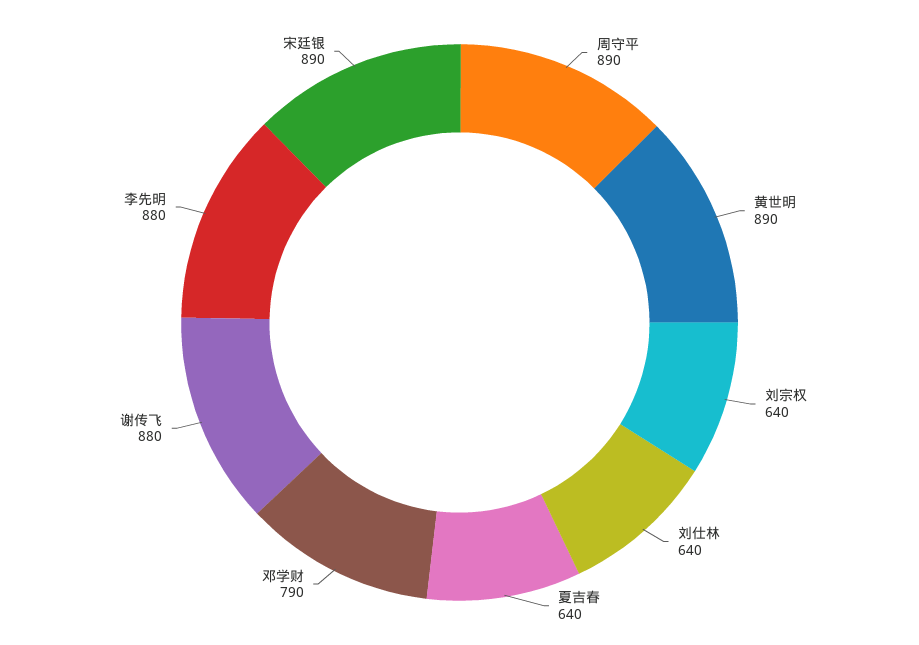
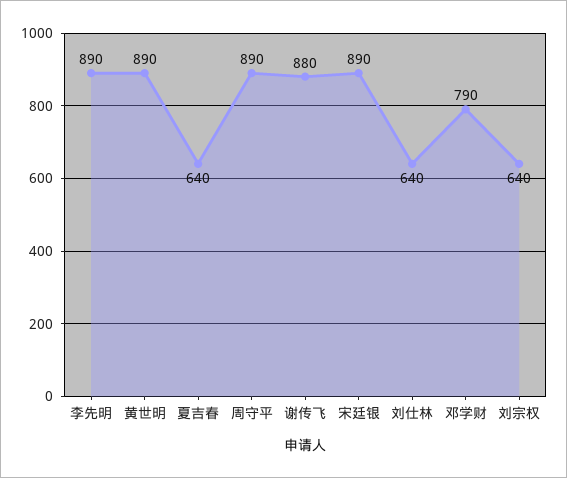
  {
    "周守平": 890,
    "黄世明": 890,
    "刘宗权": 640,
    "刘仕林": 640,
    "夏吉春": 640,
    "邓学财": 790,
    "谢传飞": 880,
-   "李先明": 880,
+   "李先明": 890,
    "宋廷银": 890
  }

